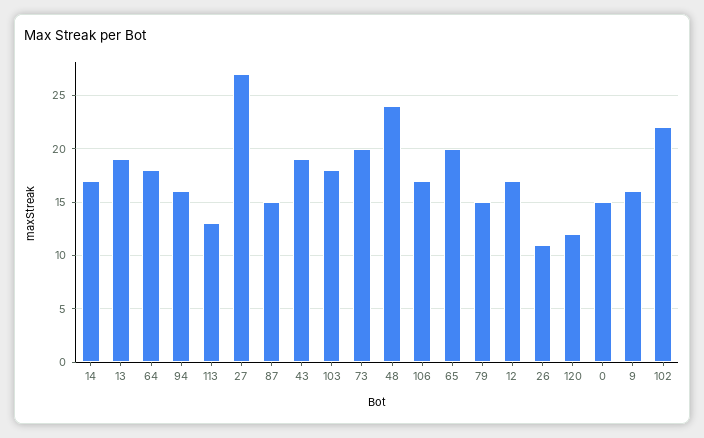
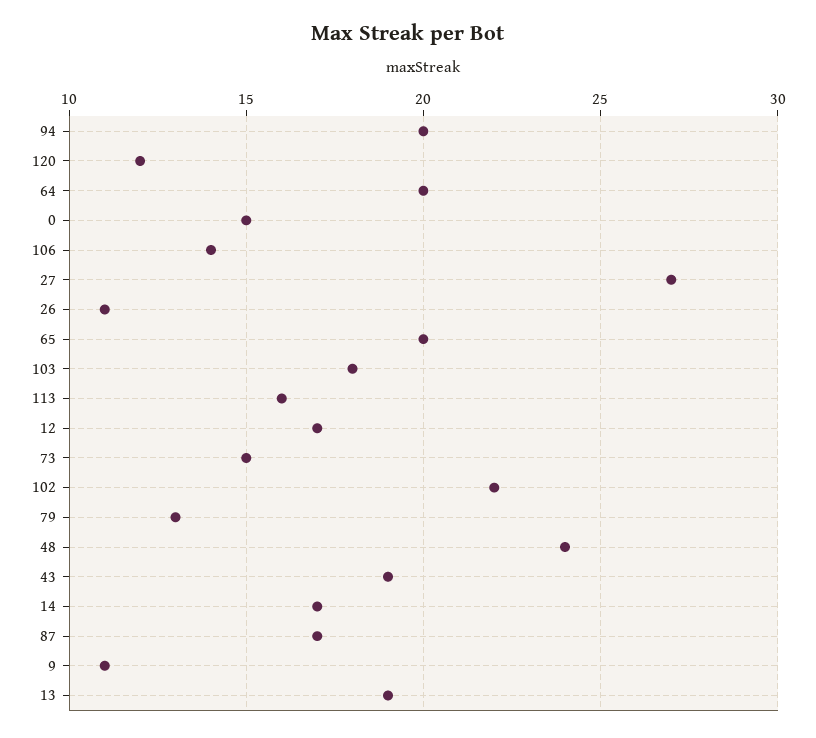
  {
    "14": 17,
    "13": 19,
-   "64": 18,
+   "64": 20,
-   "94": 16,
+   "94": 20,
-   "113": 13,
+   "113": 16,
    "27": 27,
-   "87": 15,
+   "87": 17,
    "43": 19,
    "103": 18,
-   "73": 20,
+   "73": 15,
    "48": 24,
-   "106": 17,
+   "106": 14,
    "65": 20,
-   "79": 15,
+   "79": 13,
    "12": 17,
    "26": 11,
    "120": 12,
    "0": 15,
-   "9": 16,
+   "9": 11,
    "102": 22
  }

